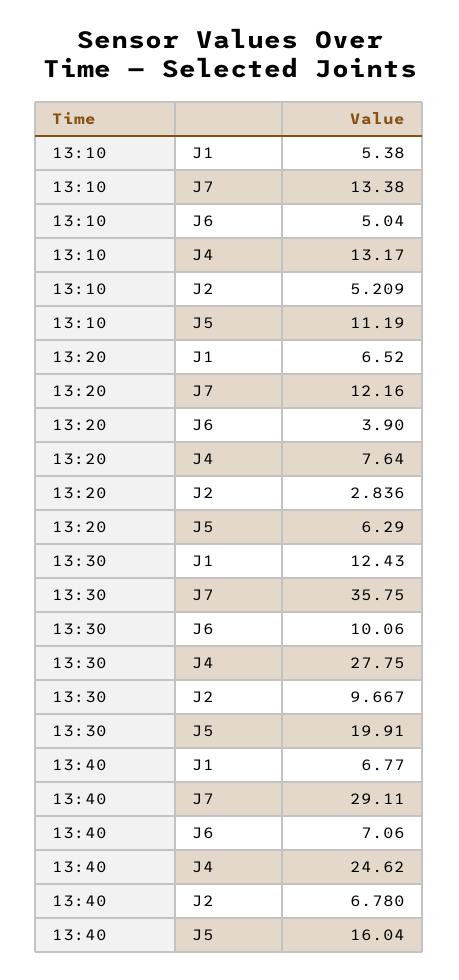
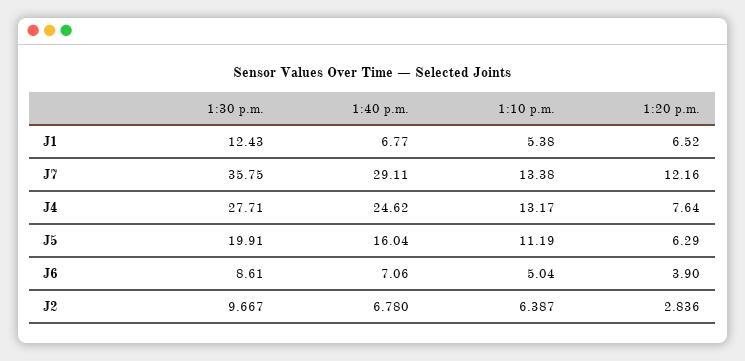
  {
    "13:10": {
      "J1": 5.38,
      "J7": 13.38,
      "J6": 5.04,
      "J4": 13.17,
-     "J2": 5.209,
+     "J2": 6.387,
      "J5": 11.19
    },
    "13:20": {
      "J1": 6.52,
      "J7": 12.16,
      "J6": 3.9,
      "J4": 7.64,
      "J2": 2.836,
      "J5": 6.29
    },
    "13:30": {
      "J1": 12.43,
      "J7": 35.75,
-     "J6": 10.06,
+     "J6": 8.61,
-     "J4": 27.75,
+     "J4": 27.71,
      "J2": 9.667,
      "J5": 19.91
    },
    "13:40": {
      "J1": 6.77,
      "J7": 29.11,
      "J6": 7.06,
      "J4": 24.62,
      "J2": 6.78,
      "J5": 16.04
    }
  }

